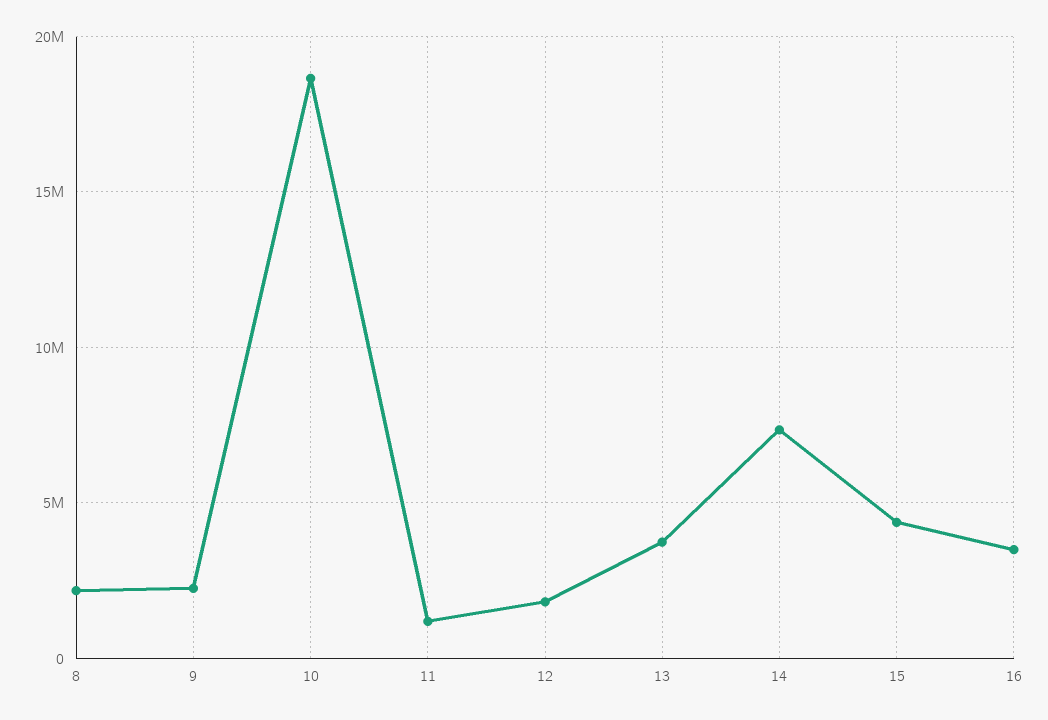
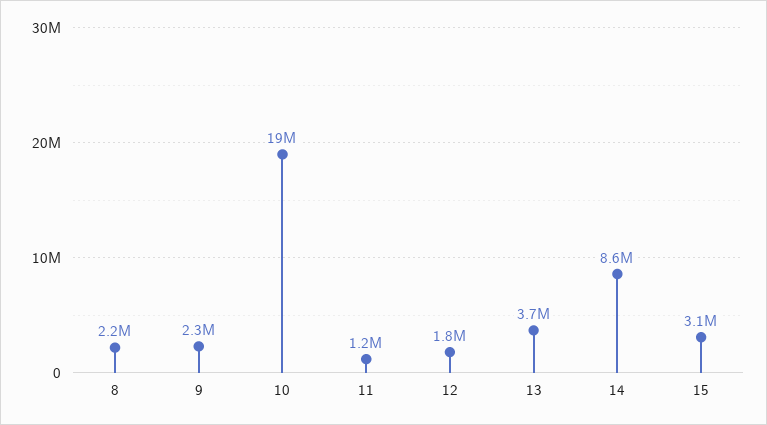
  {
    "8": 2200000,
    "9": 2300000,
    "10": 19000000,
    "11": 1200000,
    "12": 1800000,
    "13": 3700000,
-   "14": 7500000,
+   "14": 8600000,
-   "15": 4500000,
+   "15": 3100000
-   "16": 3500000
  }

